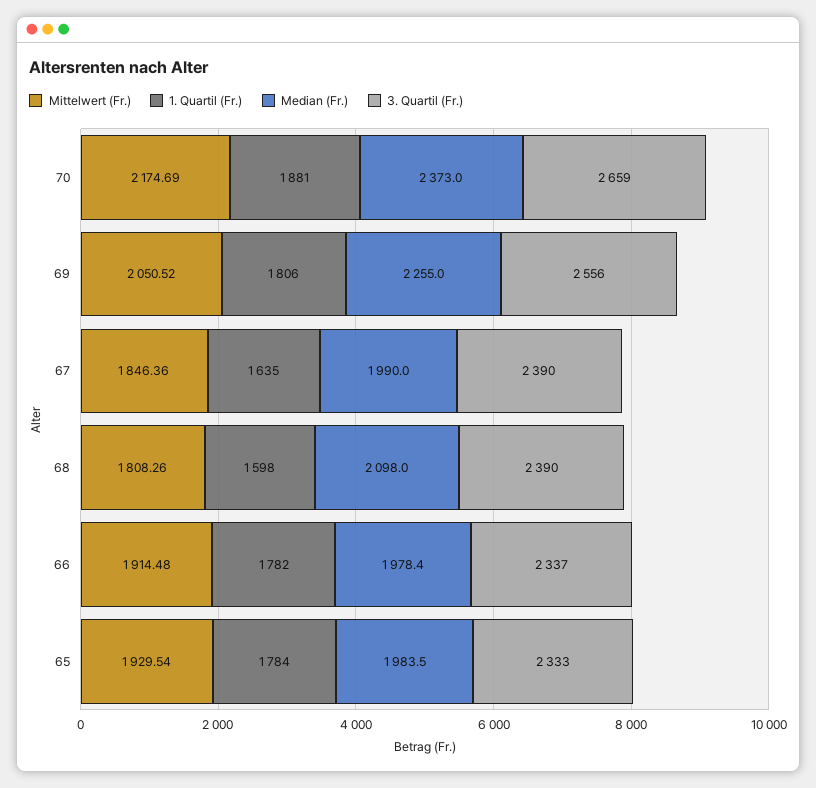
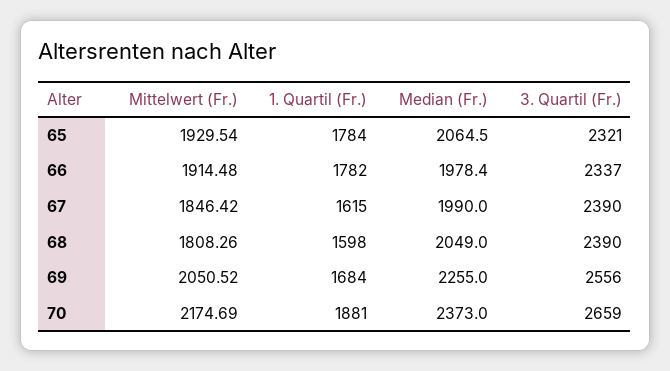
  {
    "Mittelwert (Fr.)": {
      "70": 2174.69,
      "69": 2050.52,
-     "67": 1846.36,
+     "67": 1846.42,
      "68": 1808.26,
      "66": 1914.48,
      "65": 1929.54
    },
    "1. Quartil (Fr.)": {
      "70": 1881,
-     "69": 1806,
+     "69": 1684,
-     "67": 1635,
+     "67": 1615,
      "68": 1598,
      "66": 1782,
      "65": 1784
    },
    "Median (Fr.)": {
      "70": 2373,
      "69": 2255,
      "67": 1990,
-     "68": 2098,
+     "68": 2049,
      "66": 1978.4,
-     "65": 1983.5
+     "65": 2064.5
    },
    "3. Quartil (Fr.)": {
      "70": 2659,
      "69": 2556,
      "67": 2390,
      "68": 2390,
      "66": 2337,
-     "65": 2333
+     "65": 2321
    }
  }

